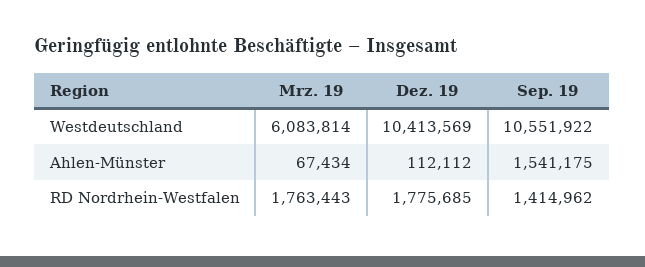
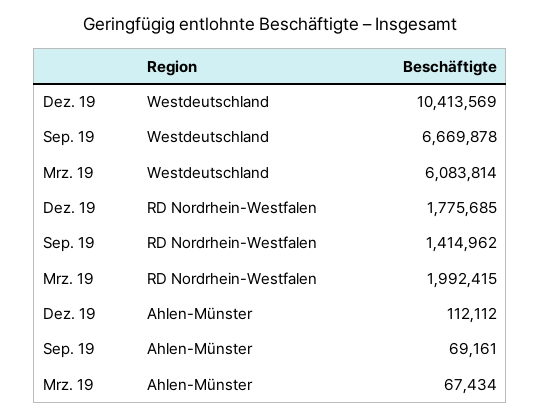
  {
    "Mrz. 19": {
      "Westdeutschland": 6083814,
      "Ahlen-Münster": 67434,
-     "RD Nordrhein-Westfalen": 1763443
+     "RD Nordrhein-Westfalen": 1992415
    },
    "Dez. 19": {
      "Westdeutschland": 10413569,
      "Ahlen-Münster": 112112,
      "RD Nordrhein-Westfalen": 1775685
    },
    "Sep. 19": {
-     "Westdeutschland": 10551922,
+     "Westdeutschland": 6669878,
-     "Ahlen-Münster": 1541175,
+     "Ahlen-Münster": 69161,
      "RD Nordrhein-Westfalen": 1414962
    }
  }

